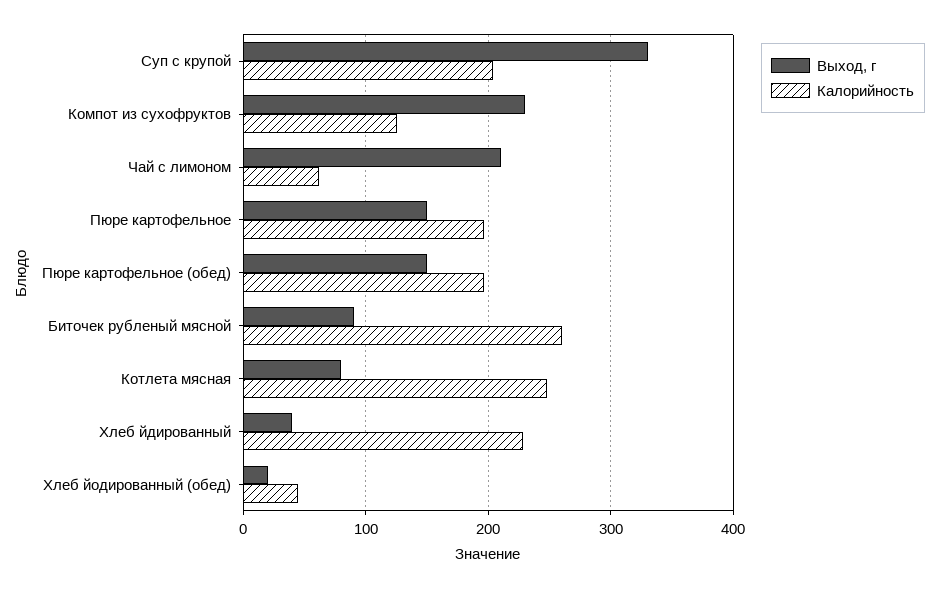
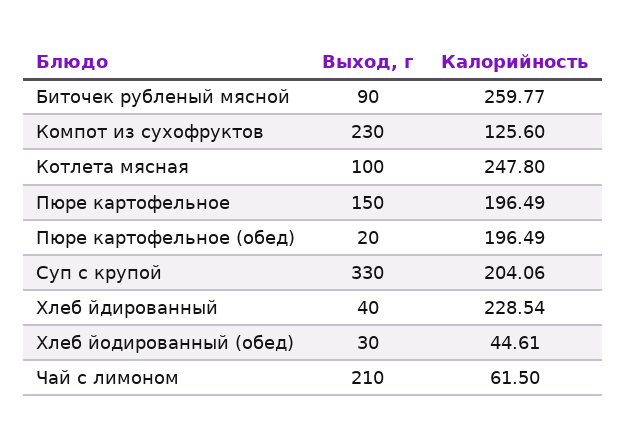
  {
    "Выход, г": {
      "Суп с крупой": 330,
      "Компот из сухофруктов": 230,
      "Чай с лимоном": 210,
      "Пюре картофельное": 150,
-     "Пюре картофельное (обед)": 150,
+     "Пюре картофельное (обед)": 20,
      "Биточек рубленый мясной": 90,
-     "Котлета мясная": 80,
+     "Котлета мясная": 100,
      "Хлеб йдированный": 40,
-     "Хлеб йодированный (обед)": 20
+     "Хлеб йодированный (обед)": 30
    },
    "Калорийность": {
      "Суп с крупой": 204.06,
      "Компот из сухофруктов": 125.6,
      "Чай с лимоном": 61.5,
      "Пюре картофельное": 196.49,
      "Пюре картофельное (обед)": 196.49,
      "Биточек рубленый мясной": 259.77,
      "Котлета мясная": 247.8,
      "Хлеб йдированный": 228.54,
      "Хлеб йодированный (обед)": 44.61
    }
  }

